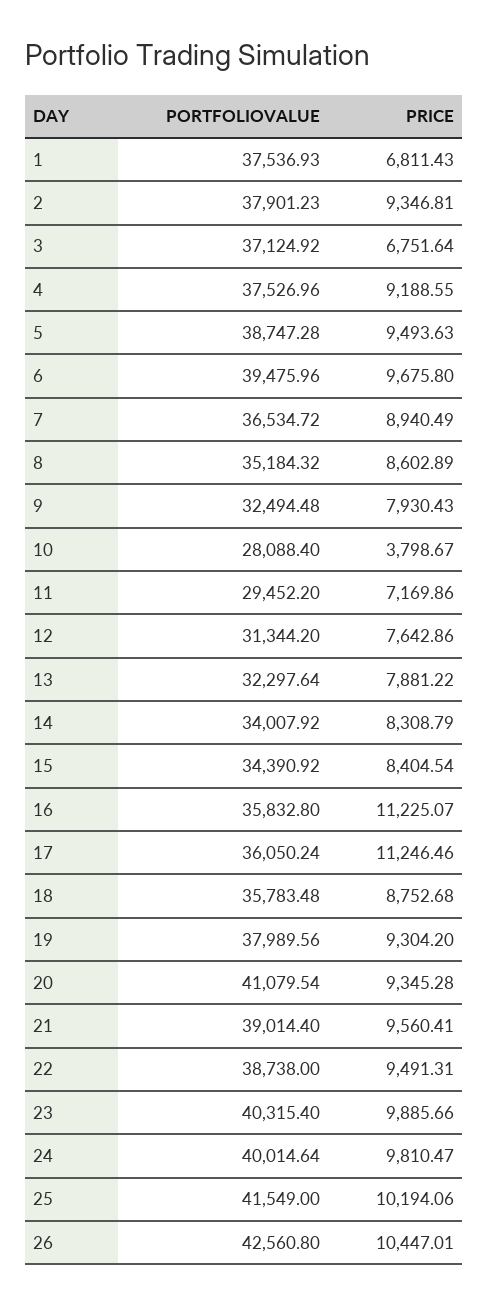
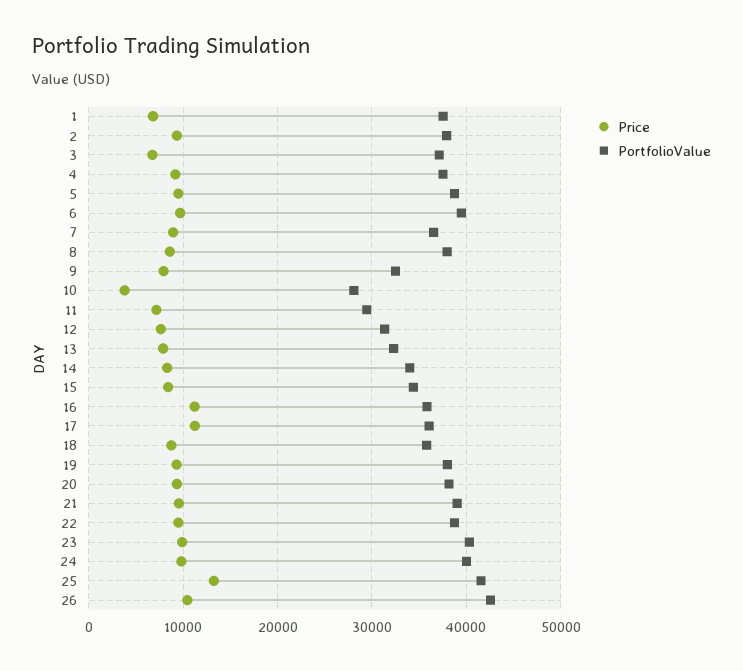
  {
    "PORTFOLIOVALUE": {
      "1": 37536.93,
      "2": 37901.23,
      "3": 37124.92,
      "4": 37526.96,
      "5": 38747.28,
      "6": 39475.96,
      "7": 36534.72,
-     "8": 35184.32,
+     "8": 38000,
      "9": 32494.48,
      "10": 28088.4,
      "11": 29452.2,
      "12": 31344.2,
      "13": 32297.64,
      "14": 34007.92,
      "15": 34390.92,
      "16": 35832.8,
      "17": 36050.24,
      "18": 35783.48,
      "19": 37989.56,
-     "20": 41079.54,
+     "20": 38000,
      "21": 39014.4,
      "22": 38738,
      "23": 40315.4,
      "24": 40014.64,
      "25": 41549,
      "26": 42560.8
    },
    "PRICE": {
      "1": 6811.43,
      "2": 9346.81,
      "3": 6751.64,
      "4": 9188.55,
      "5": 9493.63,
      "6": 9675.8,
      "7": 8940.49,
      "8": 8602.89,
      "9": 7930.43,
      "10": 3798.67,
      "11": 7169.86,
      "12": 7642.86,
      "13": 7881.22,
      "14": 8308.79,
      "15": 8404.54,
      "16": 11225.07,
      "17": 11246.46,
      "18": 8752.68,
      "19": 9304.2,
      "20": 9345.28,
      "21": 9560.41,
      "22": 9491.31,
      "23": 9885.66,
      "24": 9810.47,
-     "25": 10194.06,
+     "25": 13000,
      "26": 10447.01
    }
  }

